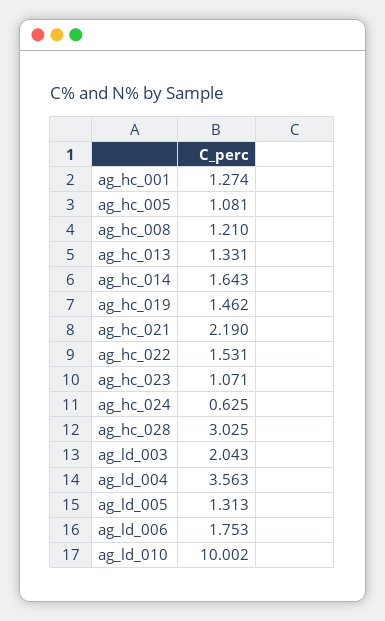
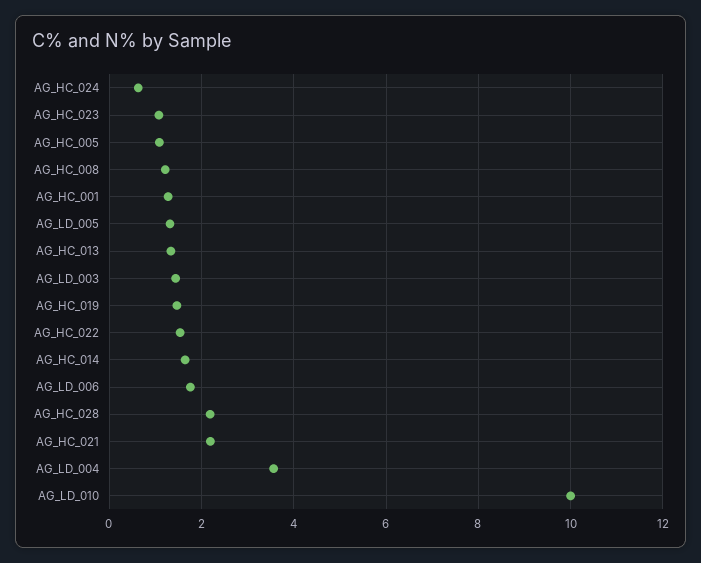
  {
    "ag_hc_001": 1.274,
    "ag_hc_005": 1.081,
    "ag_hc_008": 1.21,
    "ag_hc_013": 1.331,
    "ag_hc_014": 1.643,
    "ag_hc_019": 1.462,
    "ag_hc_021": 2.19,
    "ag_hc_022": 1.531,
    "ag_hc_023": 1.071,
    "ag_hc_024": 0.625,
-   "ag_hc_028": 3.025,
+   "ag_hc_028": 2.2,
-   "ag_ld_003": 2.043,
+   "ag_ld_003": 1.4,
    "ag_ld_004": 3.563,
    "ag_ld_005": 1.313,
    "ag_ld_006": 1.753,
    "ag_ld_010": 10.002
  }

